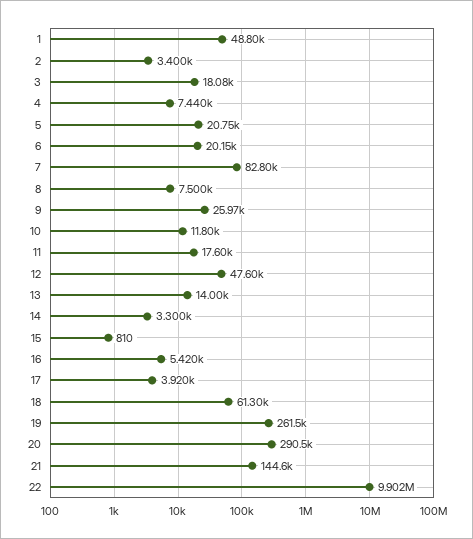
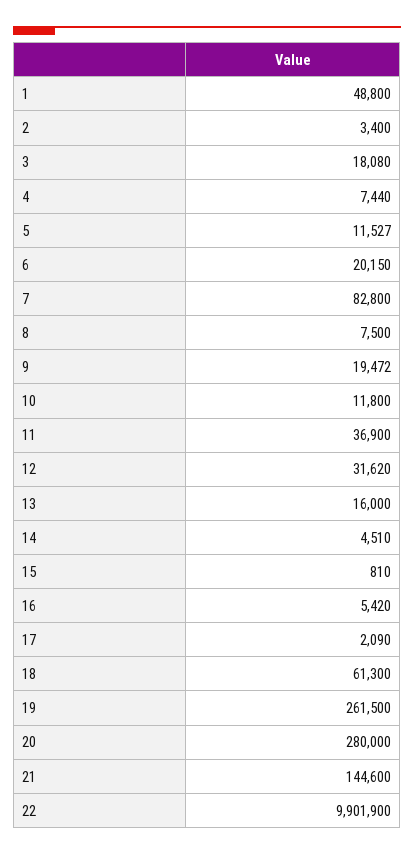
  {
    "1": 48800,
    "2": 3400,
    "3": 18080,
    "4": 7440,
-   "5": 20750,
+   "5": 11527,
    "6": 20150,
    "7": 82800,
    "8": 7500,
-   "9": 25970,
+   "9": 19472,
    "10": 11800,
-   "11": 17600,
+   "11": 36900,
-   "12": 47600,
+   "12": 31620,
-   "13": 14000,
+   "13": 16000,
-   "14": 3300,
+   "14": 4510,
    "15": 810,
    "16": 5420,
-   "17": 3920,
+   "17": 2090,
    "18": 61300,
    "19": 261500,
-   "20": 290500,
+   "20": 280000,
    "21": 144600,
    "22": 9901900
  }

